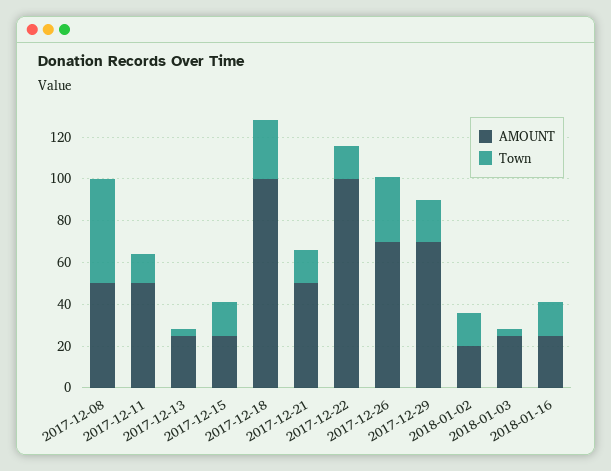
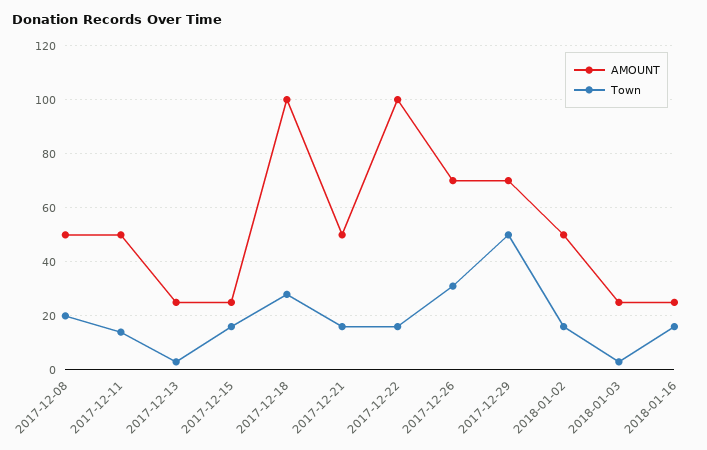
  {
    "AMOUNT": {
      "2017-12-08": 50,
      "2017-12-11": 50,
      "2017-12-13": 25,
      "2017-12-15": 25,
      "2017-12-18": 100,
      "2017-12-21": 50,
      "2017-12-22": 100,
      "2017-12-26": 70,
      "2017-12-29": 70,
-     "2018-01-02": 20,
+     "2018-01-02": 50,
      "2018-01-03": 25,
      "2018-01-16": 25
    },
    "Town": {
-     "2017-12-08": 50,
+     "2017-12-08": 20,
      "2017-12-11": 15,
      "2017-12-13": 5,
      "2017-12-15": 15,
      "2017-12-18": 30,
      "2017-12-21": 15,
      "2017-12-22": 15,
      "2017-12-26": 30,
-     "2017-12-29": 20,
+     "2017-12-29": 50,
      "2018-01-02": 15,
      "2018-01-03": 5,
      "2018-01-16": 15
    }
  }

